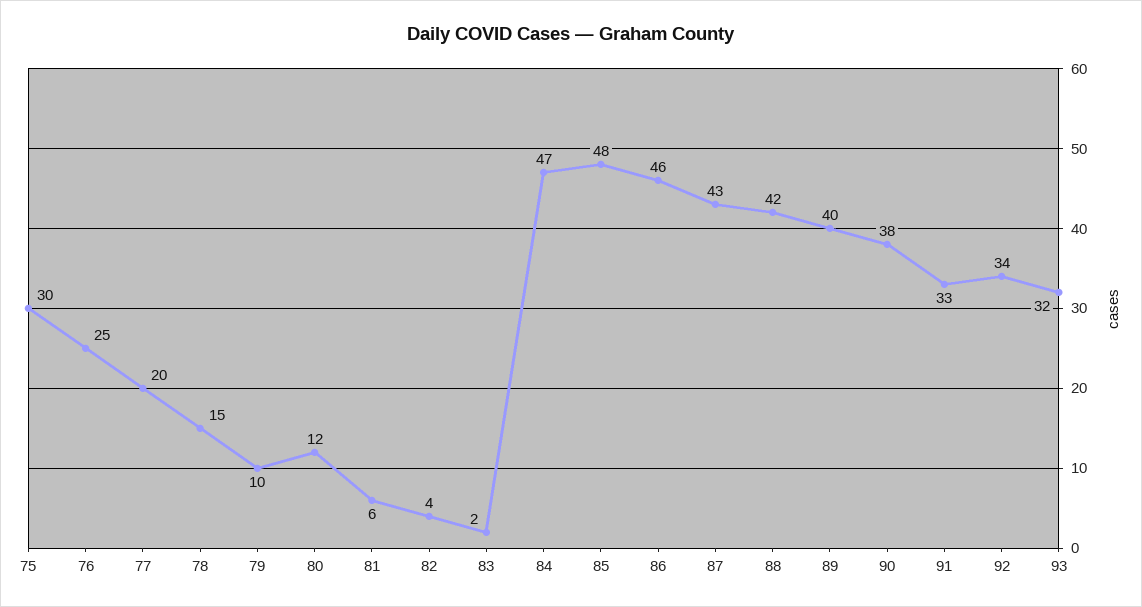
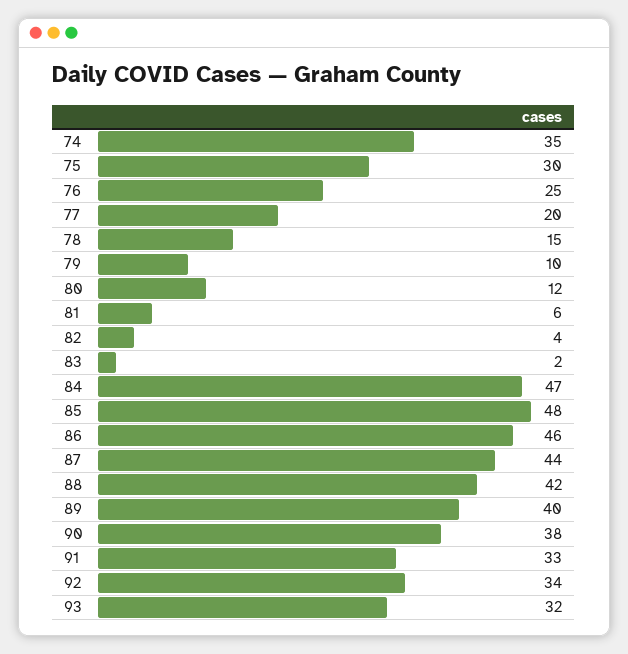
  {
    "75": 30,
    "76": 25,
    "77": 20,
    "78": 15,
    "79": 10,
    "80": 12,
    "81": 6,
    "82": 4,
    "83": 2,
    "84": 47,
    "85": 48,
    "86": 46,
-   "87": 43,
+   "87": 44,
    "88": 42,
    "89": 40,
    "90": 38,
    "91": 33,
    "92": 34,
-   "93": 32
+   "93": 32,
+   "74": 35
  }

